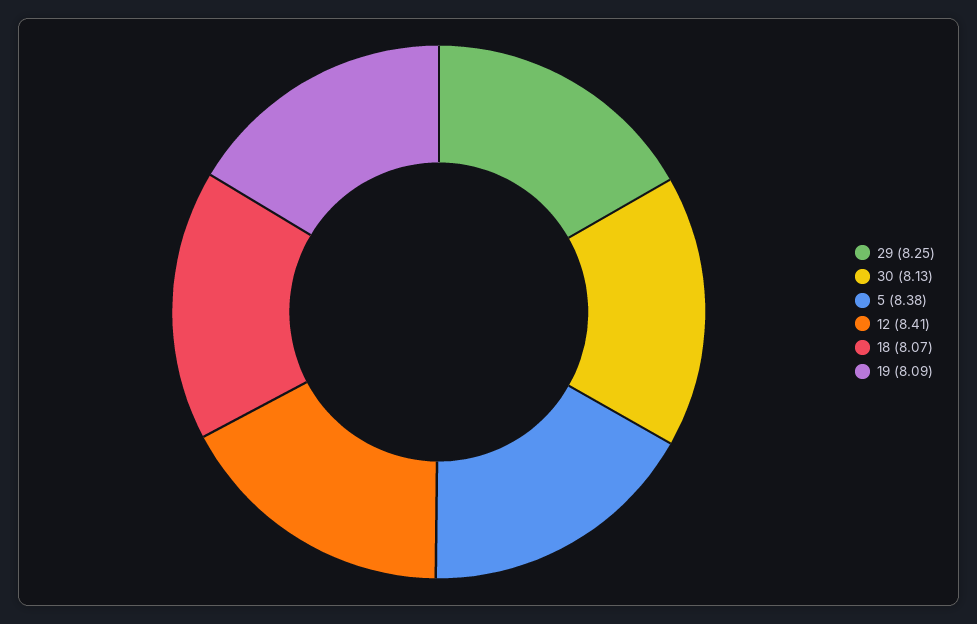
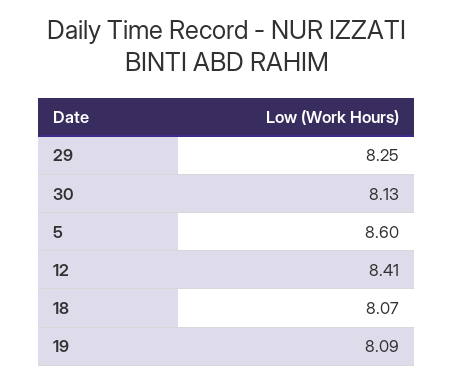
  {
    "29": 8.25,
    "30": 8.13,
-   "5": 8.38,
+   "5": 8.6,
    "12": 8.41,
    "18": 8.07,
    "19": 8.09
  }

